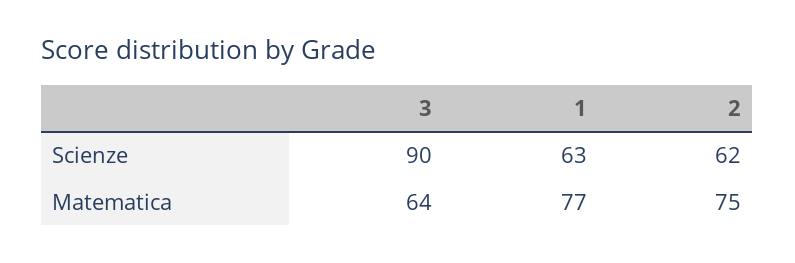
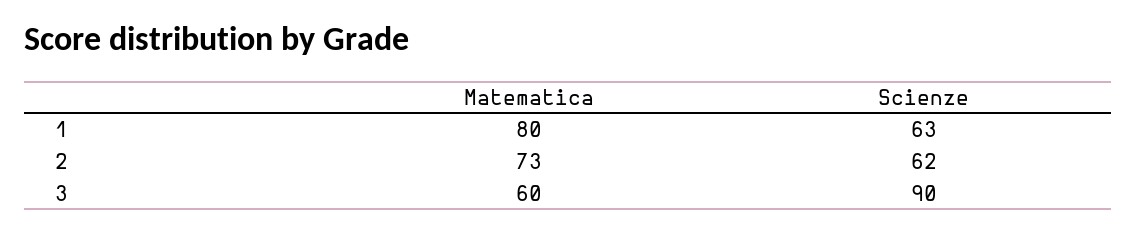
  {
    "3": {
      "Scienze": 90,
-     "Matematica": 64
+     "Matematica": 60
    },
    "1": {
      "Scienze": 63,
-     "Matematica": 77
+     "Matematica": 80
    },
    "2": {
      "Scienze": 62,
-     "Matematica": 75
+     "Matematica": 73
    }
  }

